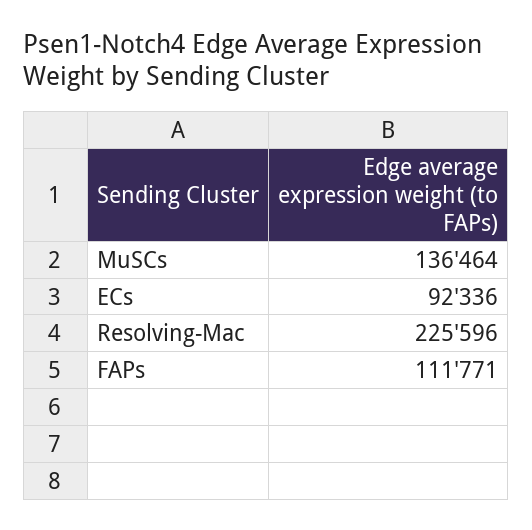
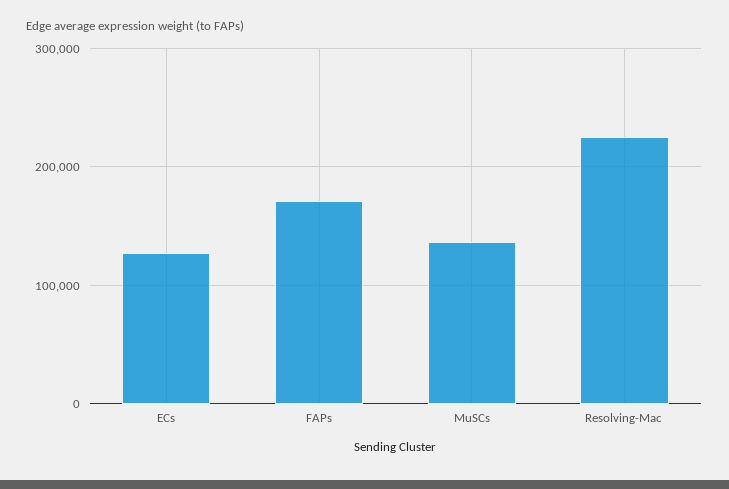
  {
    "MuSCs": 136464,
-   "ECs": 92336,
+   "ECs": 130000,
    "Resolving-Mac": 225596,
-   "FAPs": 111771
+   "FAPs": 170000
  }

